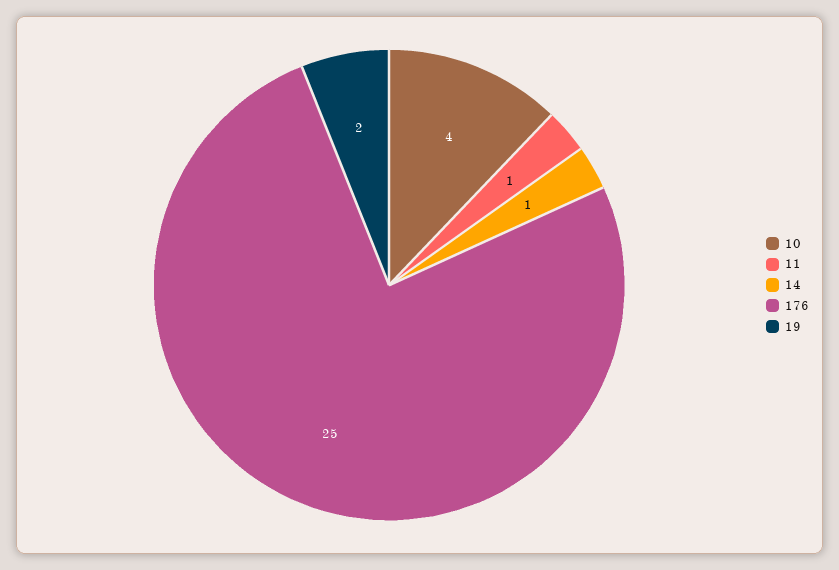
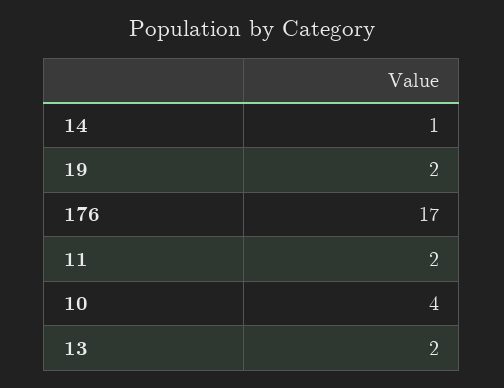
  {
    "10": 4,
-   "11": 1,
+   "11": 2,
    "14": 1,
-   "176": 25,
+   "176": 17,
-   "19": 2
+   "19": 2,
+   "13": 2
  }

